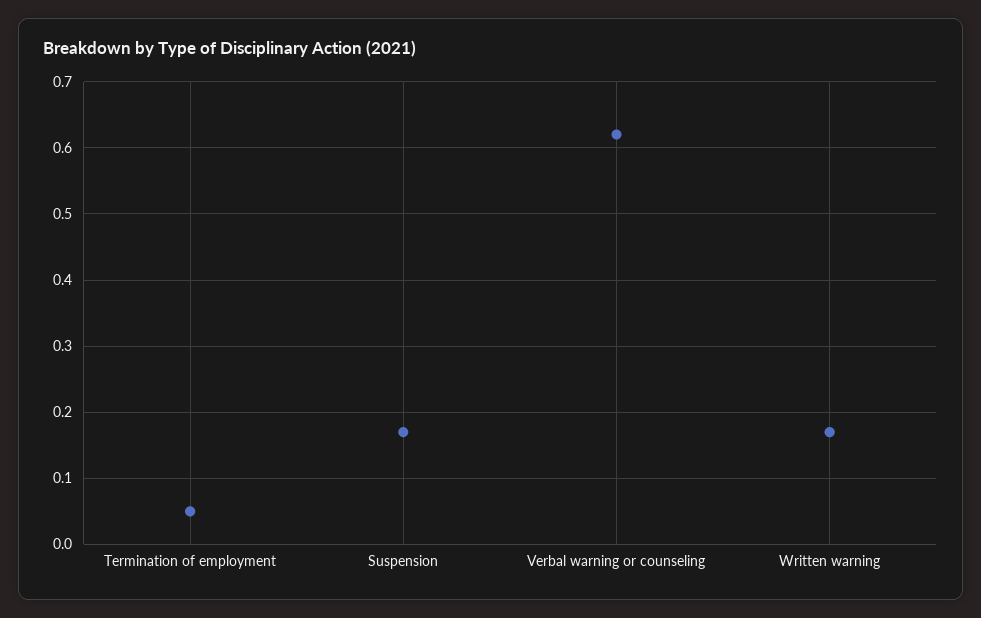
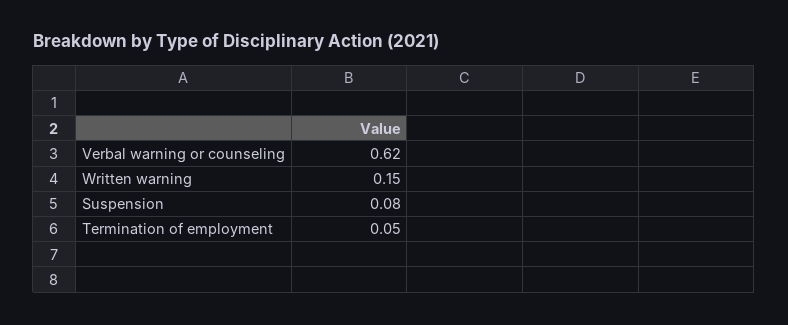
  {
    "Termination of employment": 0.05,
-   "Suspension": 0.17,
+   "Suspension": 0.08,
    "Verbal warning or counseling": 0.62,
-   "Written warning": 0.17
+   "Written warning": 0.15
  }

